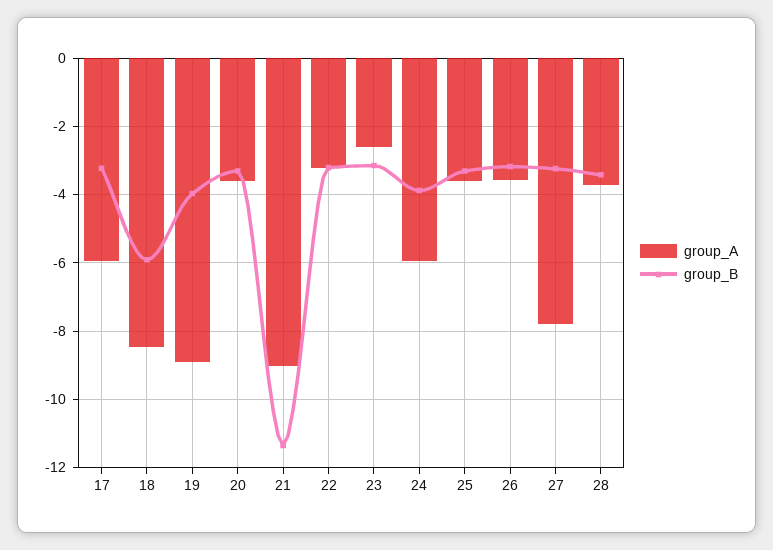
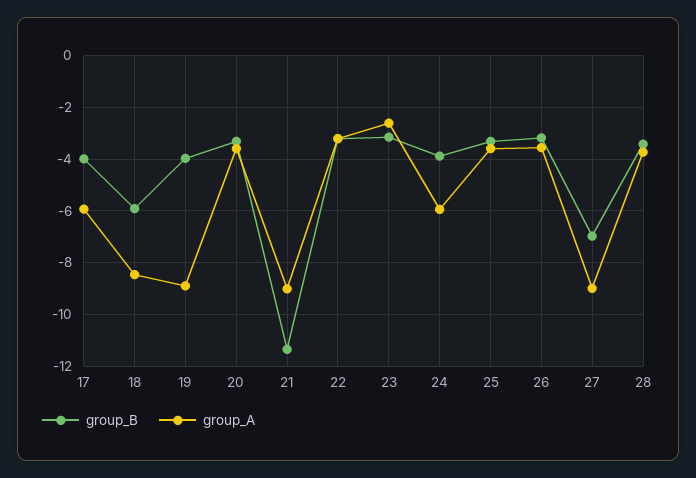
  {
    "group_A": {
      "17": -6,
      "18": -8.4,
      "19": -8.8,
      "20": -3.6,
      "21": -9,
      "22": -3.2,
      "23": -2.6,
      "24": -6,
      "25": -3.6,
      "26": -3.6,
-     "27": -7.8,
+     "27": -9,
      "28": -3.8
    },
    "group_B": {
-     "17": -3.2,
+     "17": -4,
      "18": -6,
      "19": -4,
      "20": -3.4,
      "21": -11.4,
      "22": -3.2,
      "23": -3.2,
      "24": -3.8,
      "25": -3.4,
      "26": -3.2,
-     "27": -3.2,
+     "27": -7,
      "28": -3.4
    }
  }

